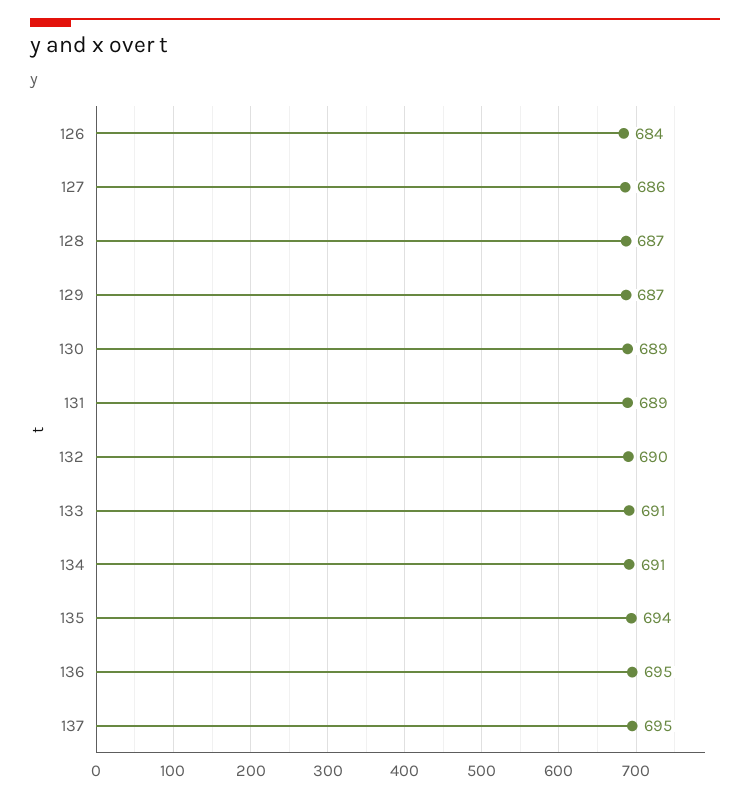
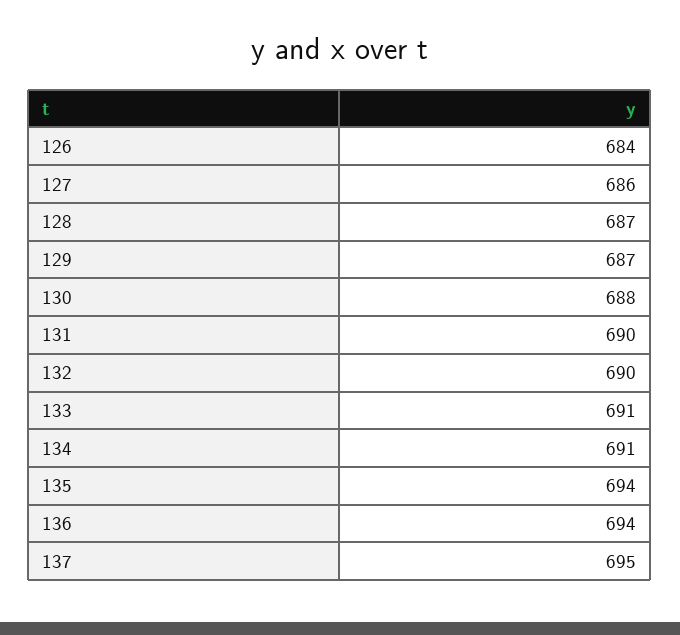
  {
    "126": 684,
    "127": 686,
    "128": 687,
    "129": 687,
-   "130": 689,
+   "130": 688,
-   "131": 689,
+   "131": 690,
    "132": 690,
    "133": 691,
    "134": 691,
    "135": 694,
-   "136": 695,
+   "136": 694,
    "137": 695
  }

